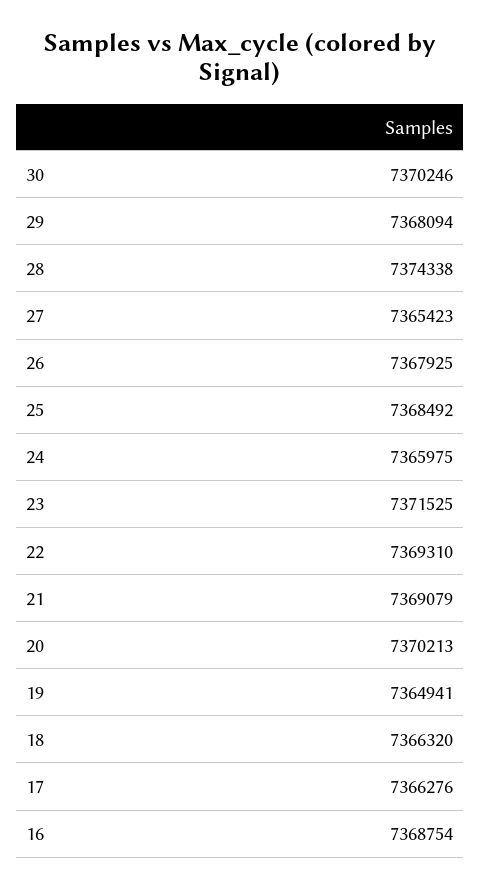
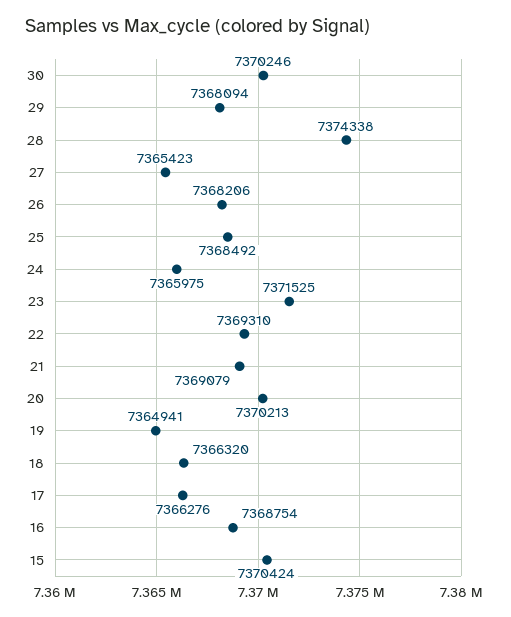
  {
    "30": 7370246,
    "29": 7368094,
    "28": 7374338,
    "27": 7365423,
-   "26": 7367925,
+   "26": 7368206,
    "25": 7368492,
    "24": 7365975,
    "23": 7371525,
    "22": 7369310,
    "21": 7369079,
    "20": 7370213,
    "19": 7364941,
    "18": 7366320,
    "17": 7366276,
-   "16": 7368754
+   "16": 7368754,
+   "15": 7370424
  }

